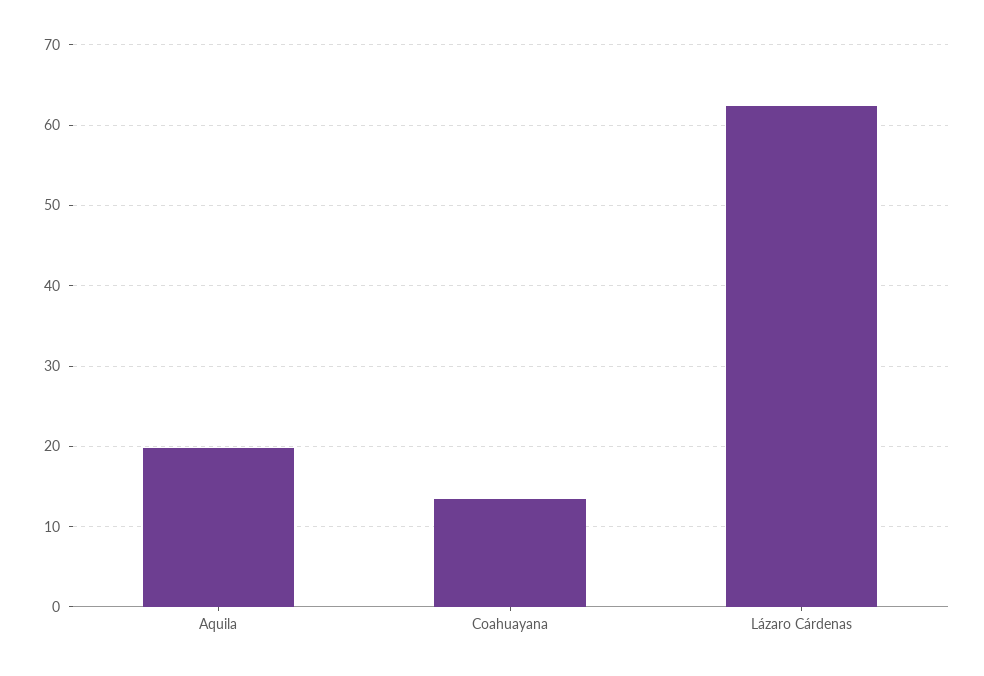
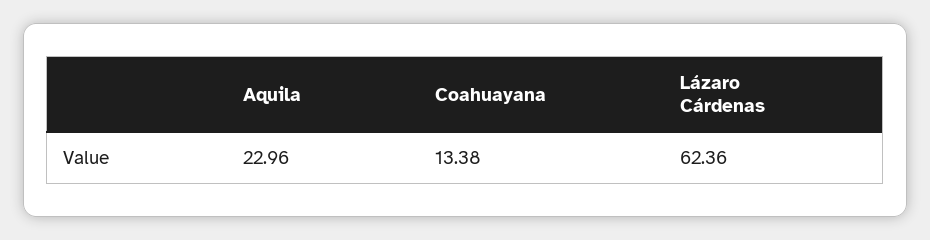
  {
-   "Aquila": 20,
+   "Aquila": 22.96,
    "Coahuayana": 13.38,
    "Lázaro Cárdenas": 62.36
  }

